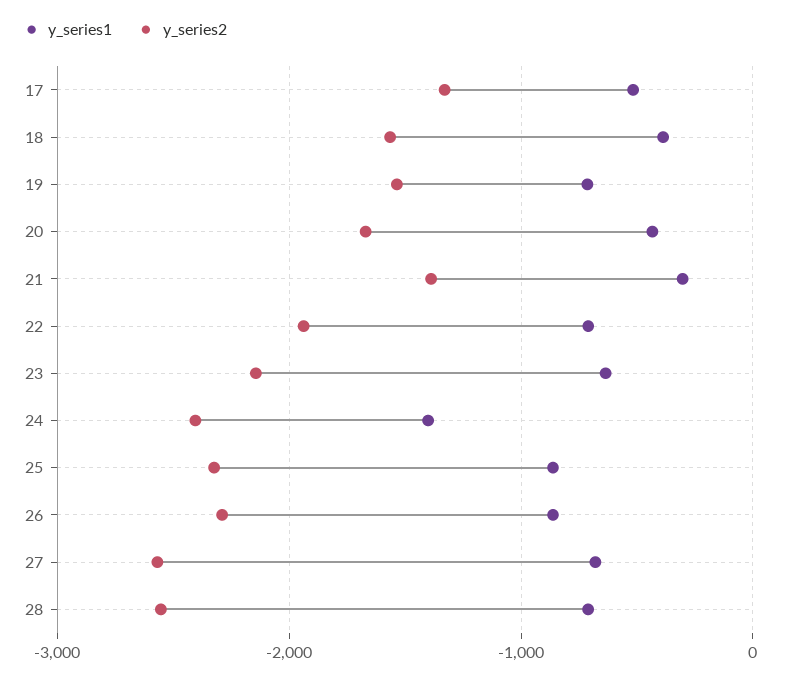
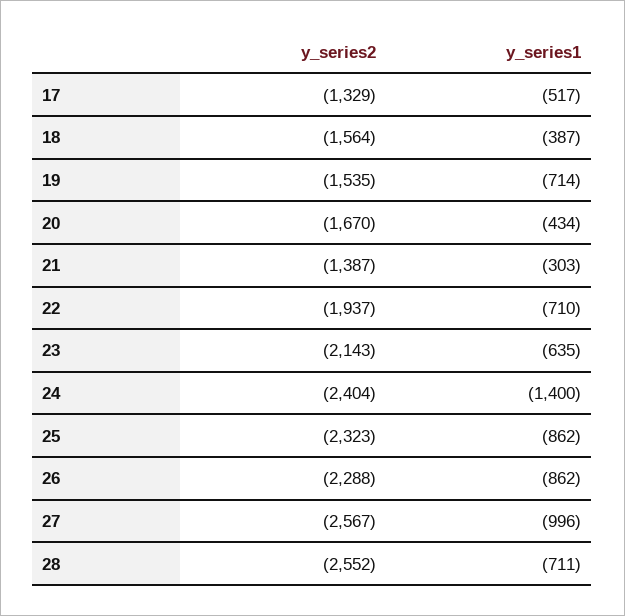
  {
    "y_series1": {
      "17": -517,
      "18": -387,
      "19": -714,
      "20": -434,
      "21": -303,
      "22": -710,
      "23": -635,
      "24": -1400,
      "25": -862,
      "26": -862,
-     "27": -700,
+     "27": -996,
      "28": -711
    },
    "y_series2": {
      "17": -1329,
      "18": -1564,
      "19": -1535,
      "20": -1670,
      "21": -1387,
      "22": -1937,
      "23": -2143,
      "24": -2404,
      "25": -2323,
      "26": -2288,
      "27": -2567,
      "28": -2552
    }
  }

